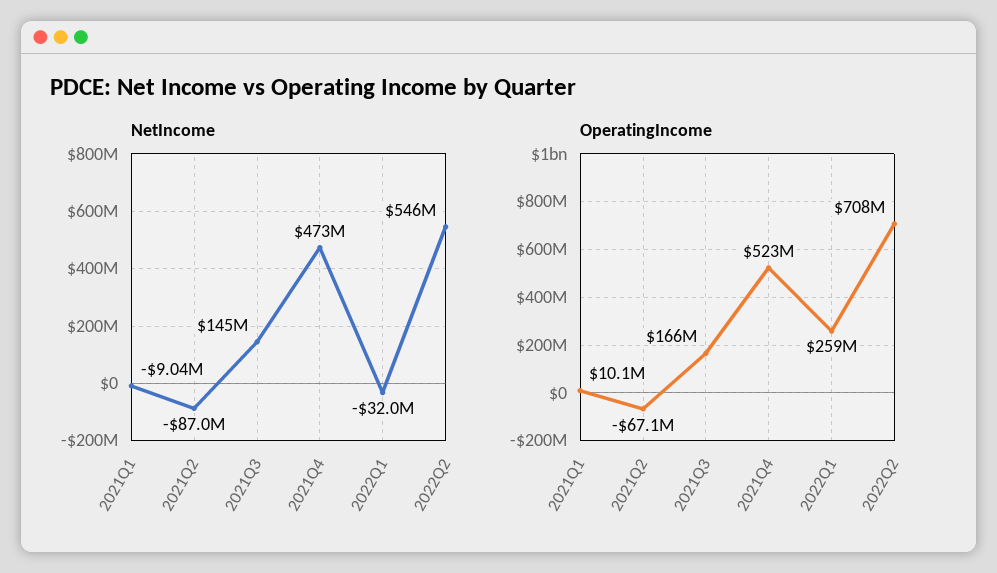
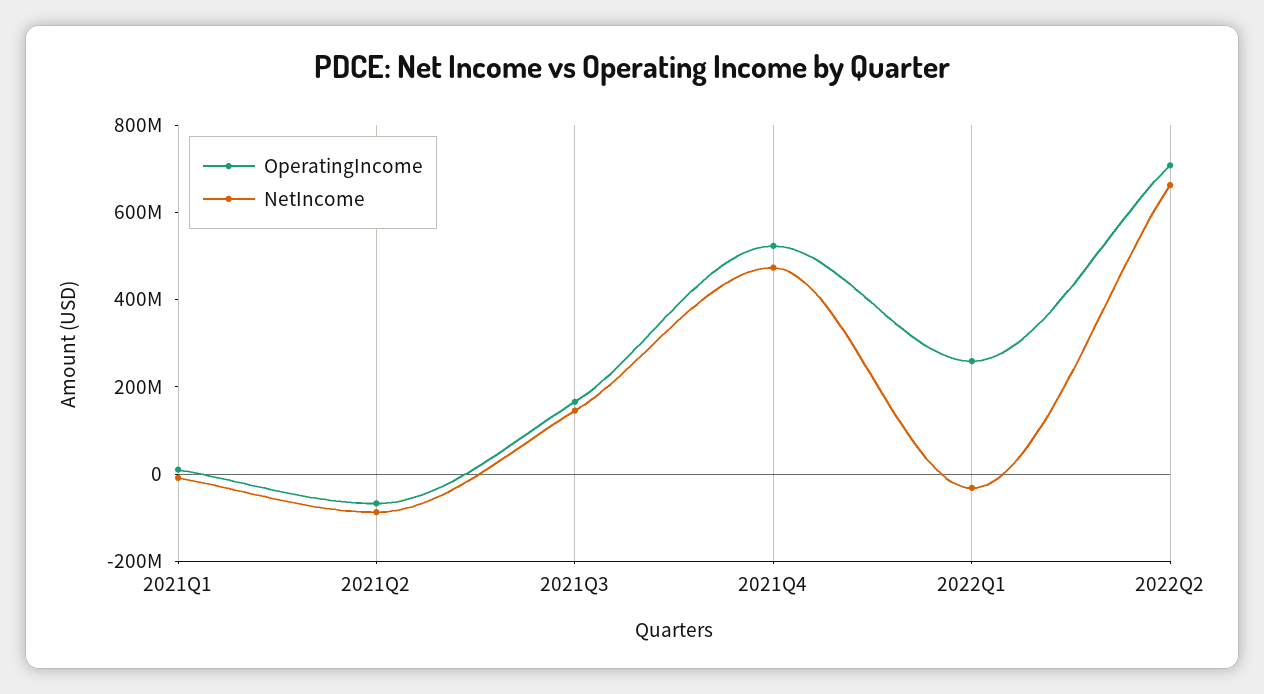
  {
    "NetIncome": {
      "2021Q1": -9040000,
      "2021Q2": -87000000,
      "2021Q3": 145000000,
      "2021Q4": 473000000,
      "2022Q1": -32000000,
-     "2022Q2": 546000000
+     "2022Q2": 650000000
    },
    "OperatingIncome": {
      "2021Q1": 10100000,
      "2021Q2": -67100000,
      "2021Q3": 166000000,
      "2021Q4": 523000000,
      "2022Q1": 259000000,
      "2022Q2": 708000000
    }
  }

